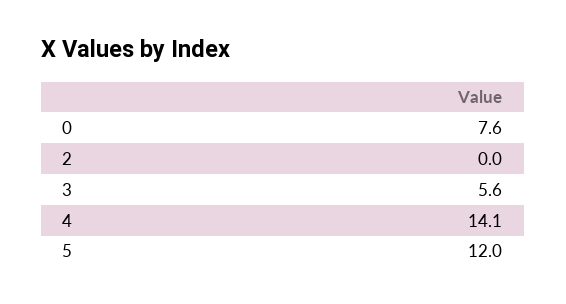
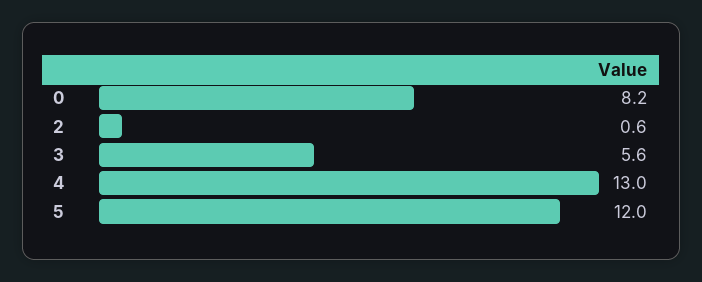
  {
-   "0": 7.6,
+   "0": 8.2,
-   "2": 0,
+   "2": 0.6,
    "3": 5.6,
-   "4": 14.1,
+   "4": 13,
    "5": 12
  }

